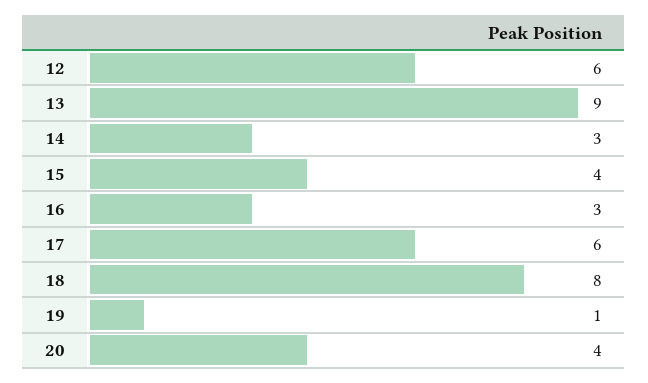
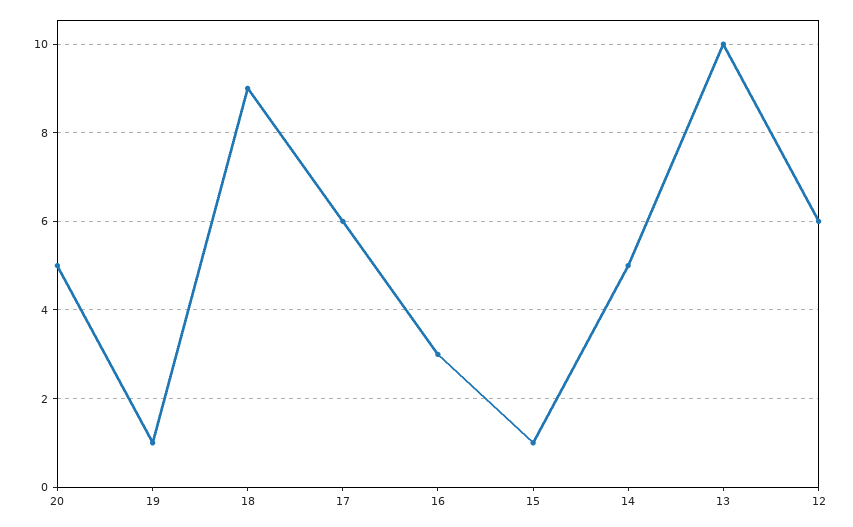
  {
    "12": 6,
-   "13": 9,
+   "13": 10,
-   "14": 3,
+   "14": 5,
-   "15": 4,
+   "15": 1,
    "16": 3,
    "17": 6,
-   "18": 8,
+   "18": 9,
    "19": 1,
-   "20": 4
+   "20": 5
  }

